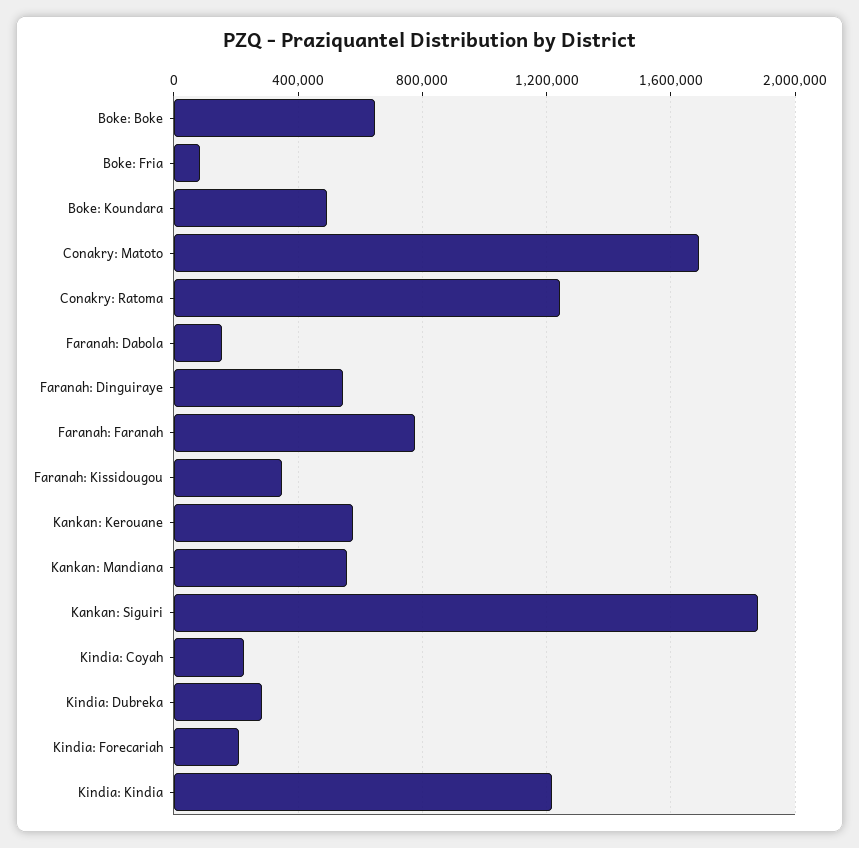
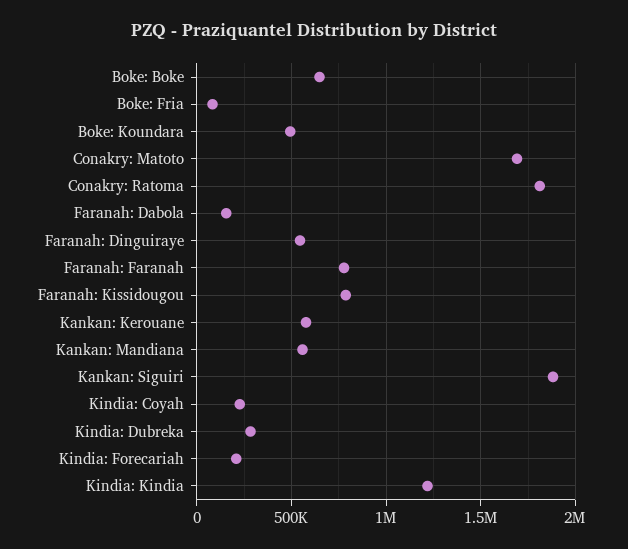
  {
    "Boke: Boke": 650000,
    "Boke: Fria": 100000,
    "Boke: Koundara": 500000,
    "Conakry: Matoto": 1700000,
-   "Conakry: Ratoma": 1250000,
+   "Conakry: Ratoma": 1800000,
    "Faranah: Dabola": 150000,
    "Faranah: Dinguiraye": 550000,
    "Faranah: Faranah": 800000,
-   "Faranah: Kissidougou": 350000,
+   "Faranah: Kissidougou": 800000,
    "Kankan: Kerouane": 600000,
    "Kankan: Mandiana": 550000,
    "Kankan: Siguiri": 1900000,
    "Kindia: Coyah": 250000,
    "Kindia: Dubreka": 300000,
    "Kindia: Forecariah": 200000,
    "Kindia: Kindia": 1200000
  }

